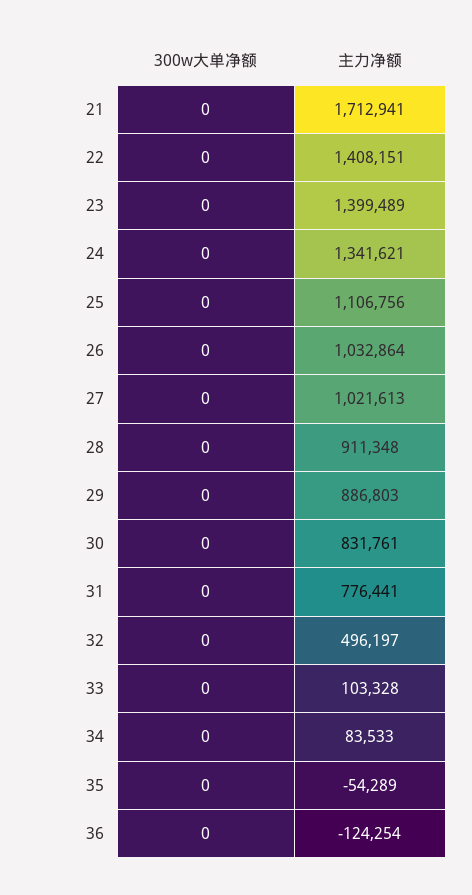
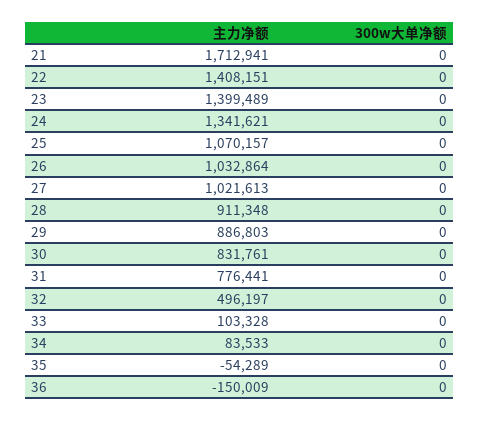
  {
    "300w大单净额": {
      "21": 0,
      "22": 0,
      "23": 0,
      "24": 0,
      "25": 0,
      "26": 0,
      "27": 0,
      "28": 0,
      "29": 0,
      "30": 0,
      "31": 0,
      "32": 0,
      "33": 0,
      "34": 0,
      "35": 0,
      "36": 0
    },
    "主力净额": {
      "21": 1712941,
      "22": 1408151,
      "23": 1399489,
      "24": 1341621,
-     "25": 1106756,
+     "25": 1070157,
      "26": 1032864,
      "27": 1021613,
      "28": 911348,
      "29": 886803,
      "30": 831761,
      "31": 776441,
      "32": 496197,
      "33": 103328,
      "34": 83533,
      "35": -54289,
-     "36": -124254
+     "36": -150009
    }
  }

